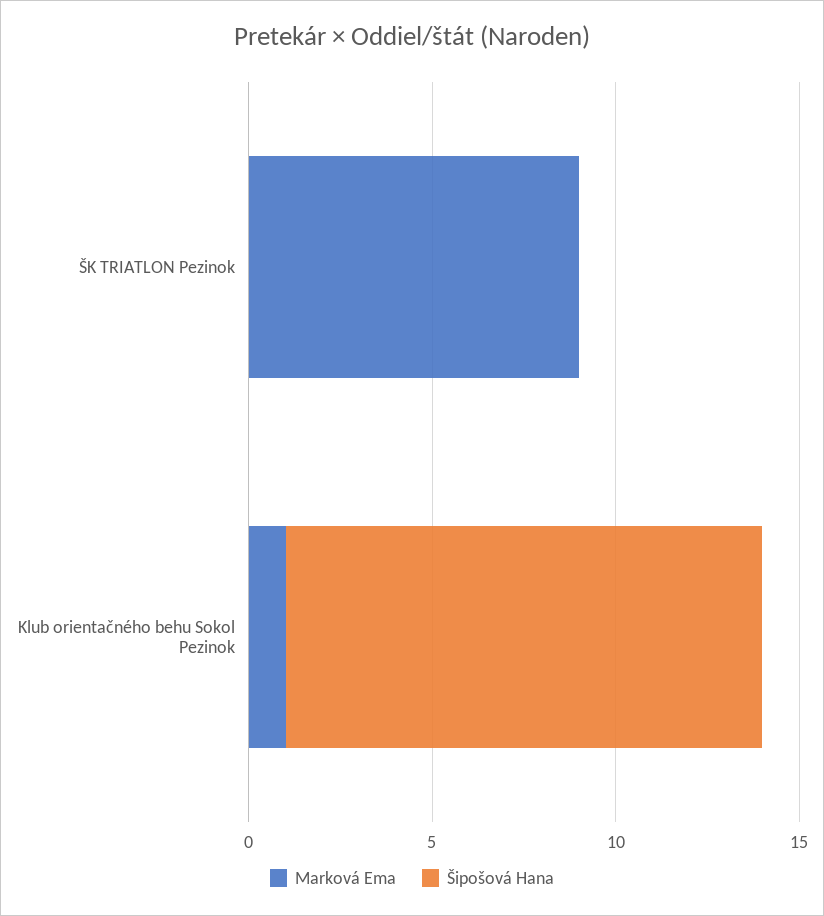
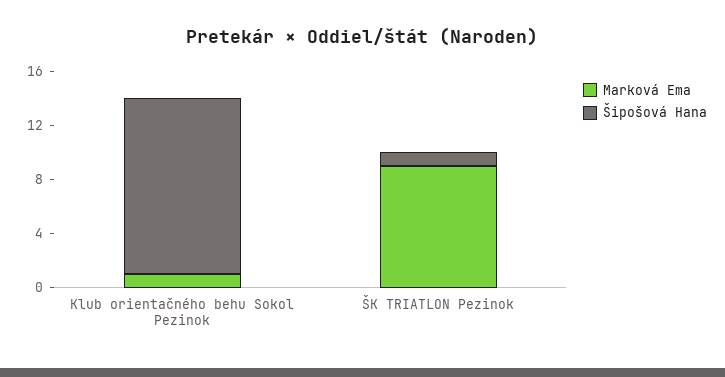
  {
    "Marková Ema": {
      "ŠK TRIATLON Pezinok": 9,
      "Klub orientačného behu Sokol Pezinok": 1
    },
    "Šipošová Hana": {
-     "ŠK TRIATLON Pezinok": 0,
+     "ŠK TRIATLON Pezinok": 1,
      "Klub orientačného behu Sokol Pezinok": 13
    }
  }

